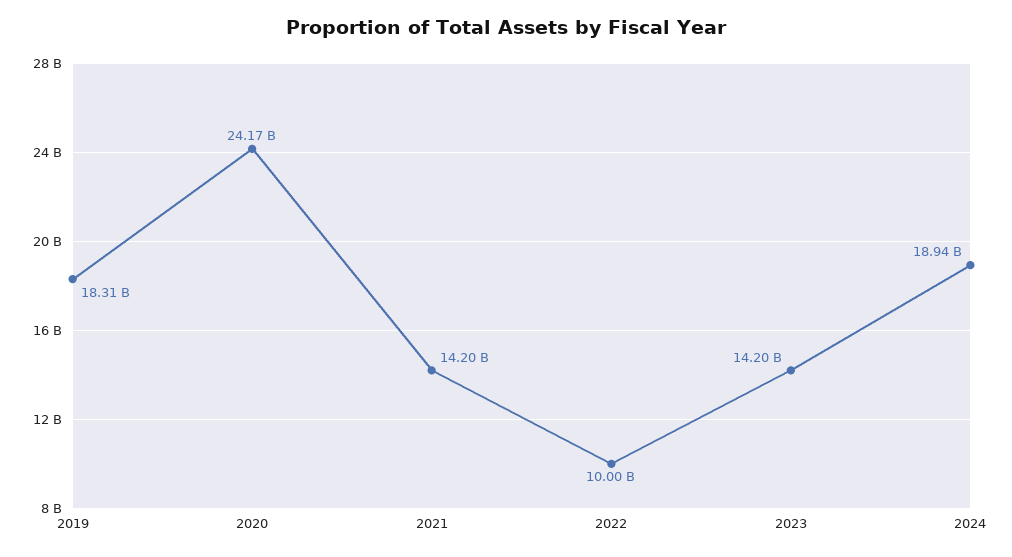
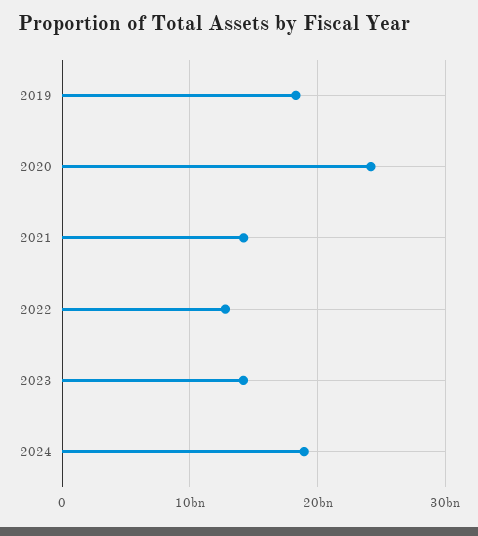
  {
    "2019": 18310000000,
    "2020": 24170000000,
    "2021": 14200000000,
-   "2022": 10000000000,
+   "2022": 13000000000,
    "2023": 14200000000,
    "2024": 18940000000
  }

